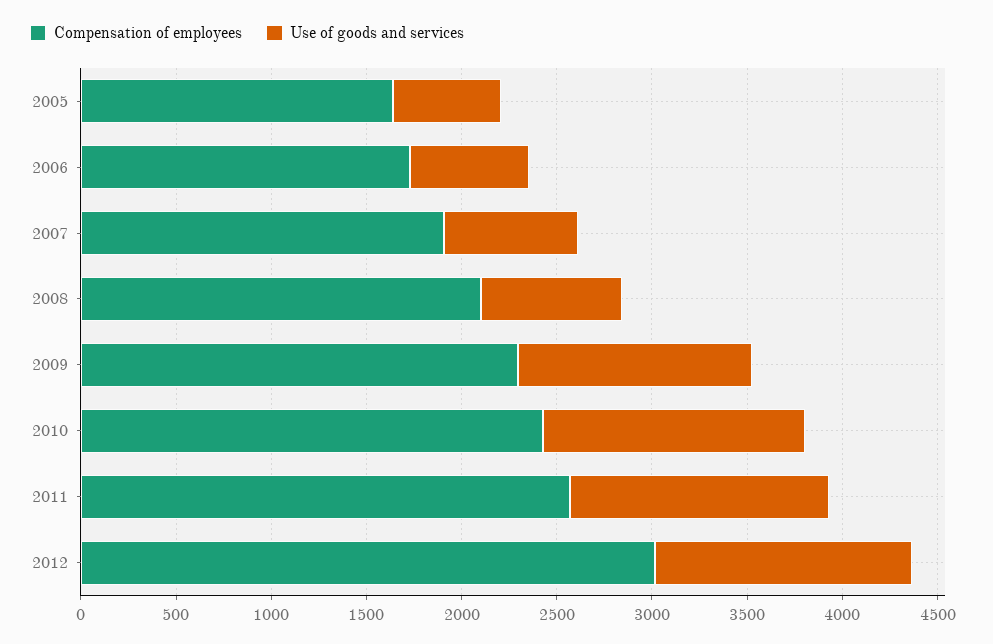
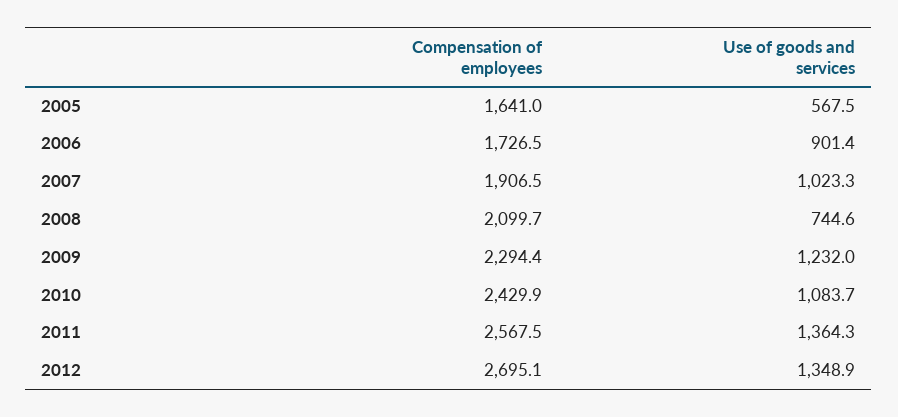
  {
    "Compensation of employees": {
      "2005": 1641,
      "2006": 1726.5,
      "2007": 1906.5,
      "2008": 2099.7,
      "2009": 2294.4,
      "2010": 2429.9,
      "2011": 2567.5,
-     "2012": 3000
+     "2012": 2695.1
    },
    "Use of goods and services": {
      "2005": 567.5,
-     "2006": 600,
+     "2006": 901.4,
-     "2007": 700,
+     "2007": 1023.3,
      "2008": 744.6,
      "2009": 1232,
-     "2010": 1400,
+     "2010": 1083.7,
      "2011": 1364.3,
      "2012": 1348.9
    }
  }

